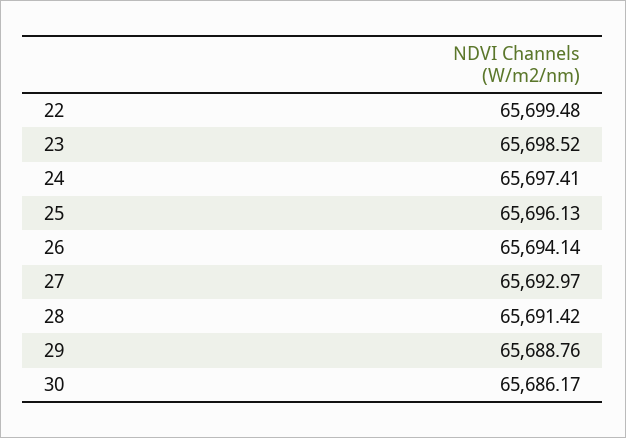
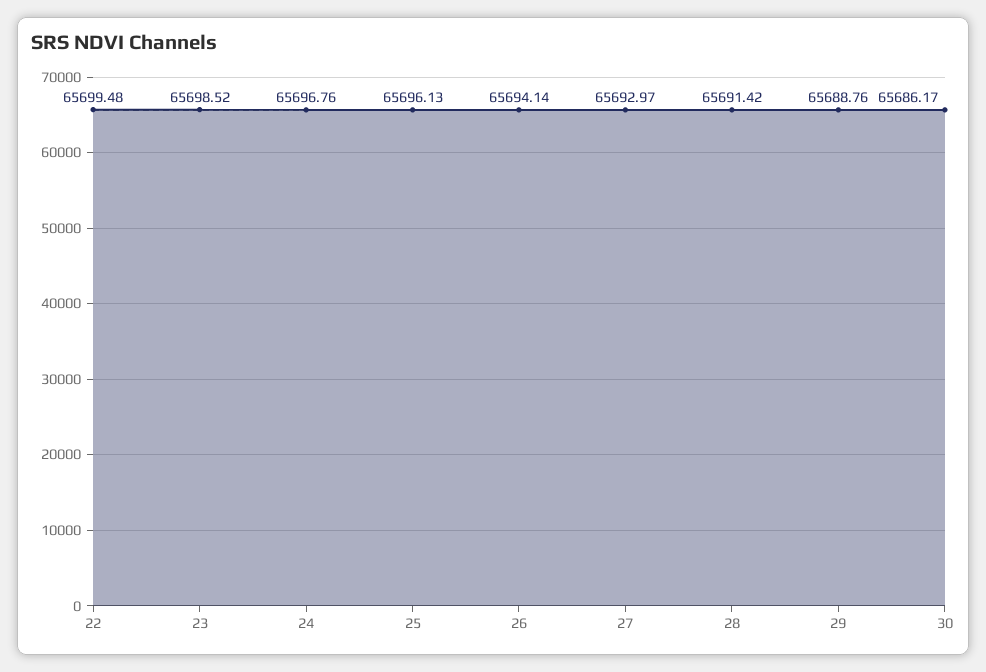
  {
    "22": 65699.48,
    "23": 65698.52,
-   "24": 65697.41,
+   "24": 65696.76,
    "25": 65696.13,
    "26": 65694.14,
    "27": 65692.97,
    "28": 65691.42,
    "29": 65688.76,
    "30": 65686.17
  }

